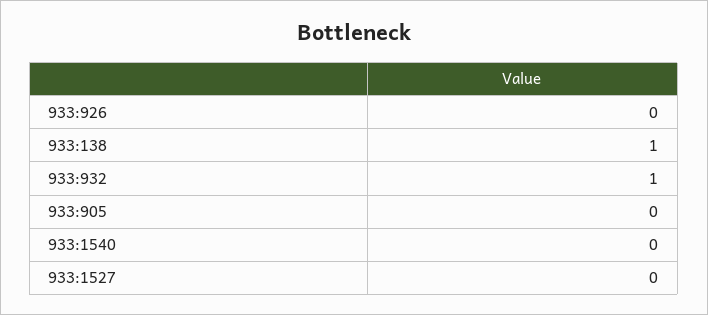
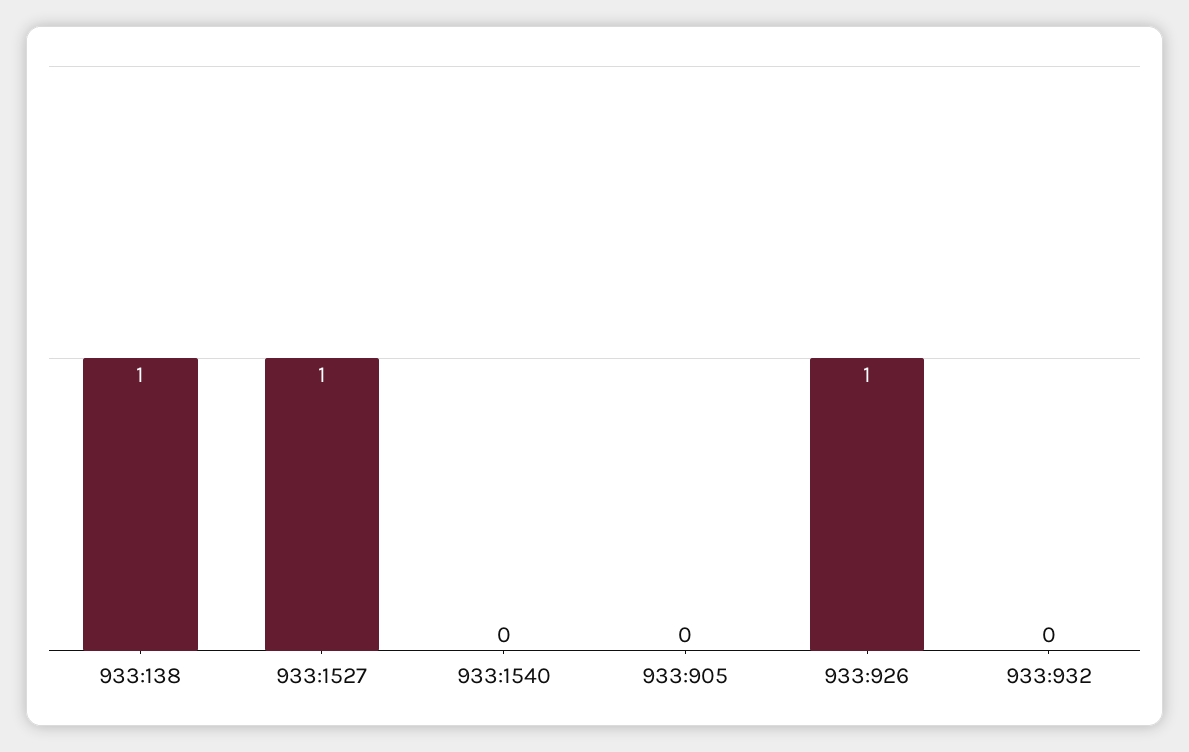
  {
-   "933:926": 0,
+   "933:926": 1,
    "933:138": 1,
-   "933:932": 1,
+   "933:932": 0,
    "933:905": 0,
    "933:1540": 0,
-   "933:1527": 0
+   "933:1527": 1
  }

